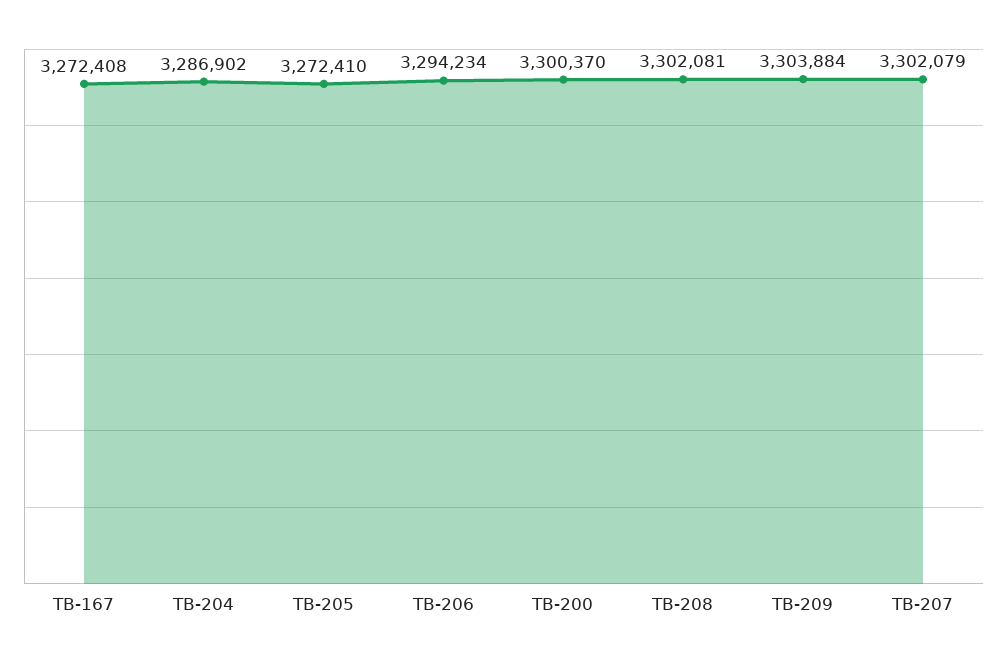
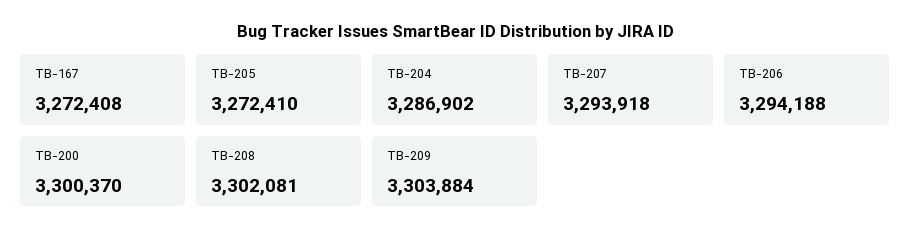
  {
    "TB-167": 3272408,
    "TB-204": 3286902,
    "TB-205": 3272410,
-   "TB-206": 3294234,
+   "TB-206": 3294188,
    "TB-200": 3300370,
    "TB-208": 3302081,
    "TB-209": 3303884,
-   "TB-207": 3302079
+   "TB-207": 3293918
  }

